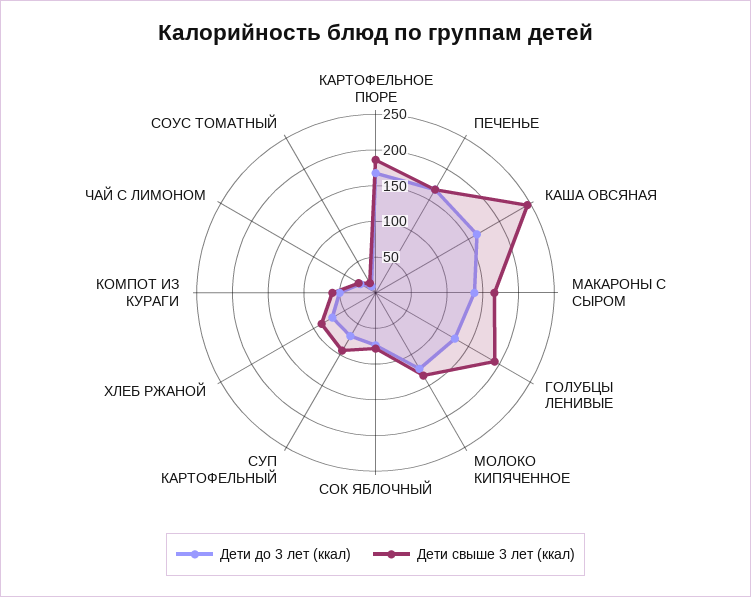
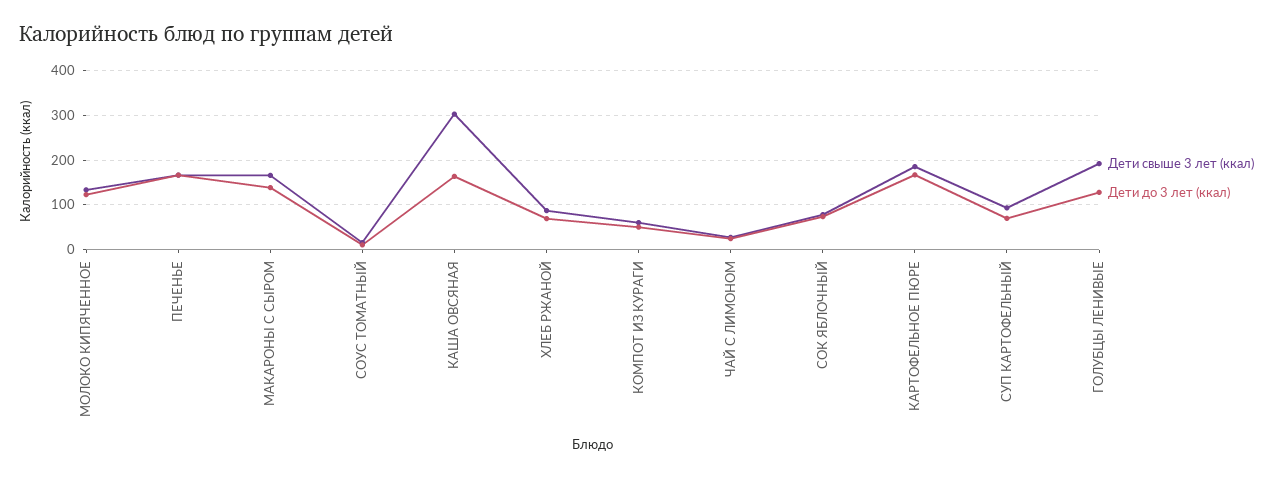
  {
    "Дети до 3 лет (ккал)": {
      "КАРТОФЕЛЬНОЕ ПЮРЕ": 160,
      "ПЕЧЕНЬЕ": 160,
      "КАША ОВСЯНАЯ": 160,
      "МАКАРОНЫ С СЫРОМ": 140,
      "ГОЛУБЦЫ ЛЕНИВЫЕ": 120,
      "МОЛОКО КИПЯЧЕННОЕ": 120,
      "СОК ЯБЛОЧНЫЙ": 80,
      "СУП КАРТОФЕЛЬНЫЙ": 80,
      "ХЛЕБ РЖАНОЙ": 60,
      "КОМПОТ ИЗ КУРАГИ": 60,
      "ЧАЙ С ЛИМОНОМ": 20,
      "СОУС ТОМАТНЫЙ": 20
    },
    "Дети свыше 3 лет (ккал)": {
      "КАРТОФЕЛЬНОЕ ПЮРЕ": 180,
      "ПЕЧЕНЬЕ": 160,
-     "КАША ОВСЯНАЯ": 250,
+     "КАША ОВСЯНАЯ": 300,
      "МАКАРОНЫ С СЫРОМ": 160,
      "ГОЛУБЦЫ ЛЕНИВЫЕ": 200,
      "МОЛОКО КИПЯЧЕННОЕ": 140,
      "СОК ЯБЛОЧНЫЙ": 80,
      "СУП КАРТОФЕЛЬНЫЙ": 100,
      "ХЛЕБ РЖАНОЙ": 80,
      "КОМПОТ ИЗ КУРАГИ": 60,
      "ЧАЙ С ЛИМОНОМ": 20,
      "СОУС ТОМАТНЫЙ": 20
    }
  }

